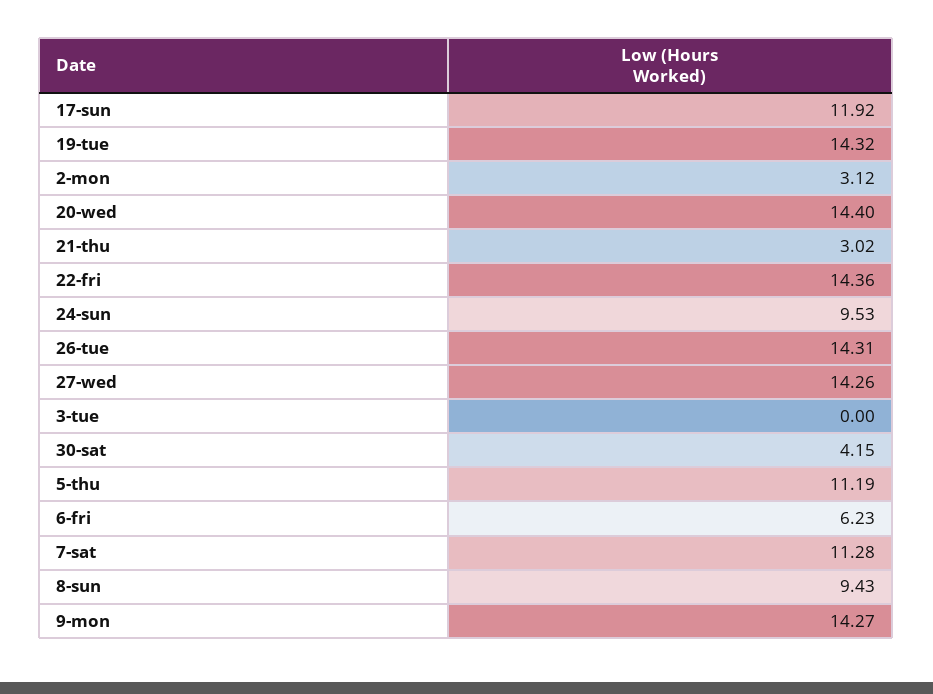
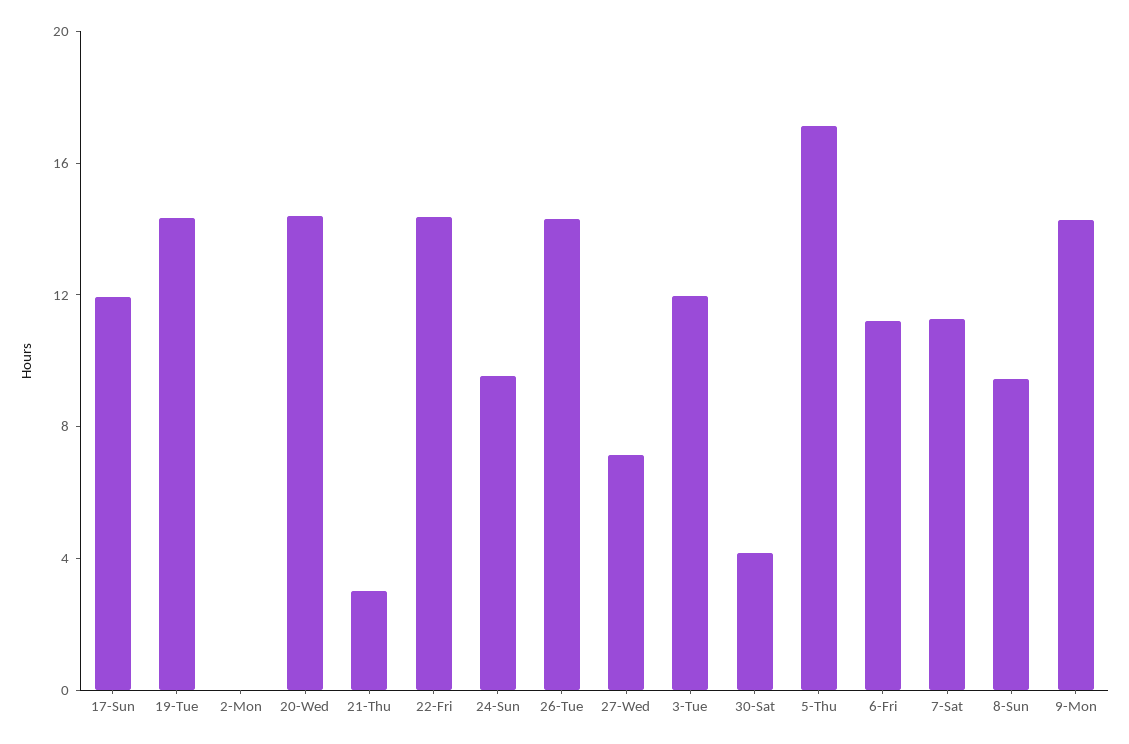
  {
    "17-sun": 11.92,
    "19-tue": 14.32,
-   "2-mon": 3.12,
+   "2-mon": 0,
    "20-wed": 14.4,
    "21-thu": 3.02,
    "22-fri": 14.36,
    "24-sun": 9.53,
    "26-tue": 14.31,
-   "27-wed": 14.26,
+   "27-wed": 7,
-   "3-tue": 0,
+   "3-tue": 12,
    "30-sat": 4.15,
-   "5-thu": 11.19,
+   "5-thu": 17,
-   "6-fri": 6.23,
+   "6-fri": 11,
    "7-sat": 11.28,
    "8-sun": 9.43,
    "9-mon": 14.27
  }

